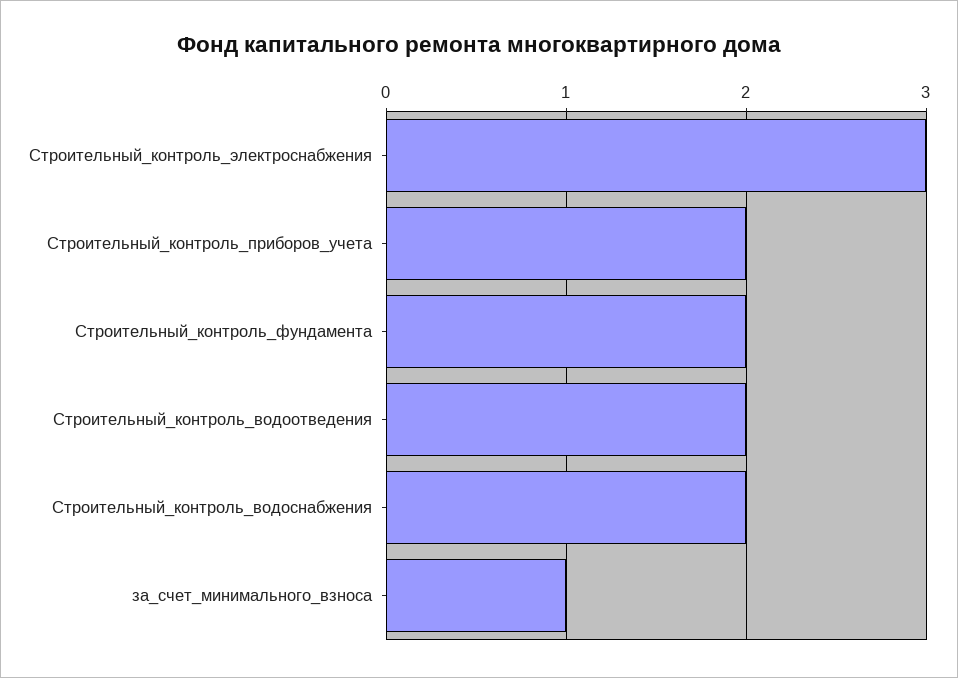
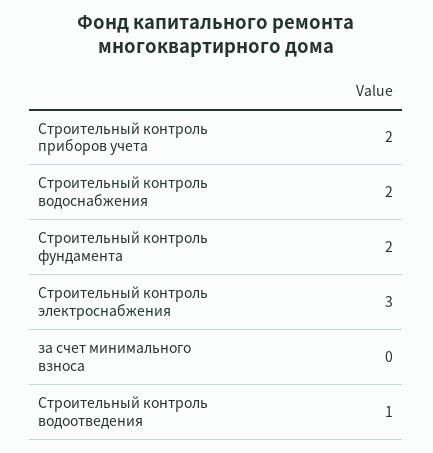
  {
    "Строительный_контроль_электроснабжения": 3,
    "Строительный_контроль_приборов_учета": 2,
    "Строительный_контроль_фундамента": 2,
-   "Строительный_контроль_водоотведения": 2,
+   "Строительный_контроль_водоотведения": 1,
    "Строительный_контроль_водоснабжения": 2,
-   "за_счет_минимального_взноса": 1
+   "за_счет_минимального_взноса": 0
  }

